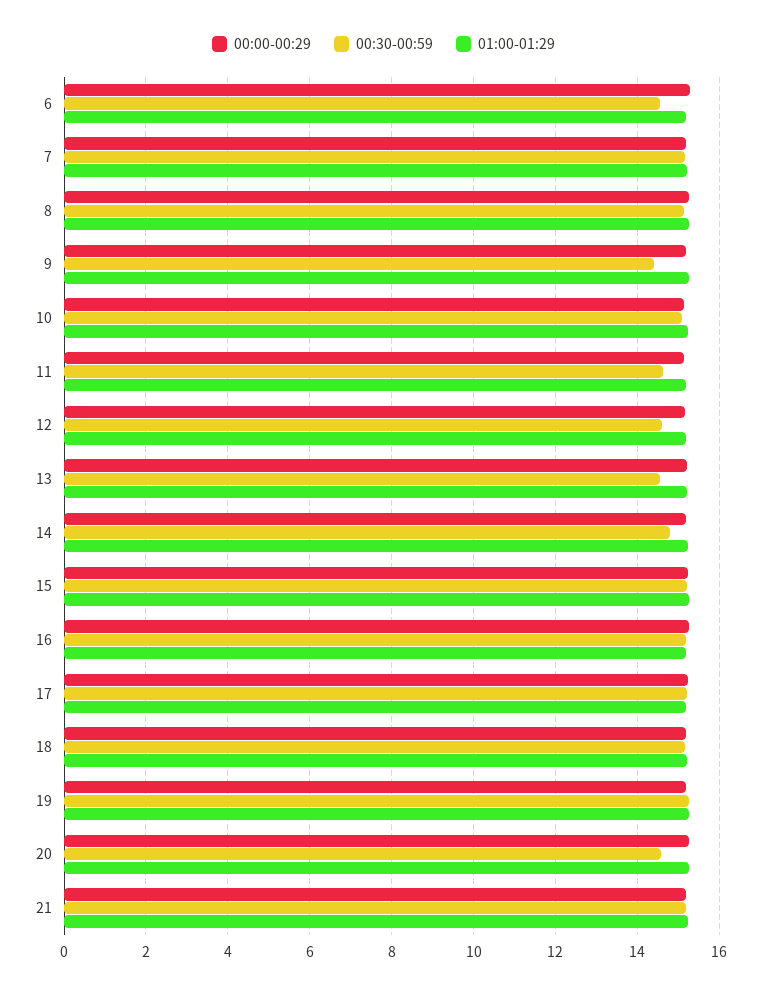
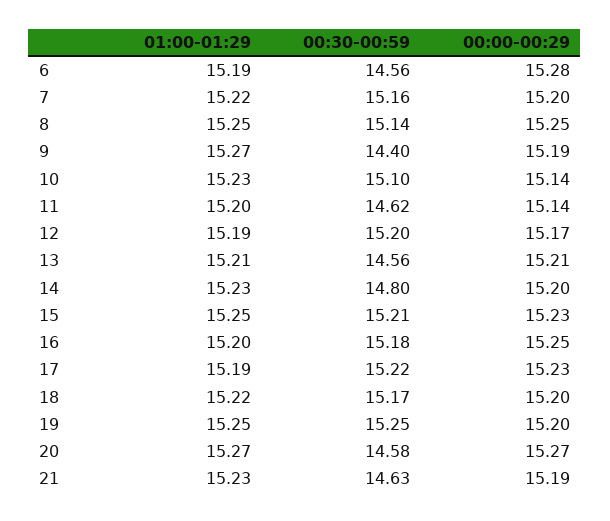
  {
    "00:00-00:29": {
      "6": 15.28,
      "7": 15.2,
      "8": 15.25,
      "9": 15.19,
      "10": 15.14,
      "11": 15.14,
      "12": 15.17,
      "13": 15.21,
      "14": 15.2,
      "15": 15.23,
      "16": 15.25,
      "17": 15.23,
      "18": 15.2,
      "19": 15.2,
      "20": 15.27,
      "21": 15.19
    },
    "00:30-00:59": {
      "6": 14.56,
      "7": 15.16,
      "8": 15.14,
      "9": 14.4,
      "10": 15.1,
      "11": 14.62,
-     "12": 14.6,
+     "12": 15.2,
      "13": 14.56,
      "14": 14.8,
      "15": 15.21,
      "16": 15.18,
      "17": 15.22,
      "18": 15.17,
      "19": 15.25,
      "20": 14.58,
-     "21": 15.2
+     "21": 14.63
    },
    "01:00-01:29": {
      "6": 15.19,
      "7": 15.22,
      "8": 15.25,
      "9": 15.27,
      "10": 15.23,
      "11": 15.2,
      "12": 15.19,
      "13": 15.21,
      "14": 15.23,
      "15": 15.25,
      "16": 15.2,
      "17": 15.19,
      "18": 15.22,
      "19": 15.25,
      "20": 15.27,
      "21": 15.23
    }
  }

